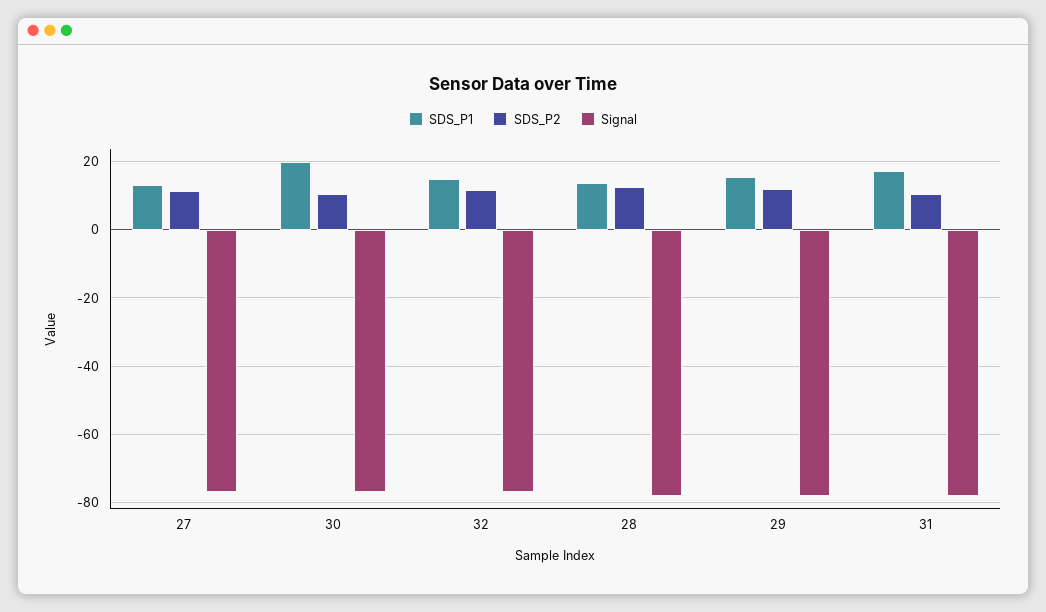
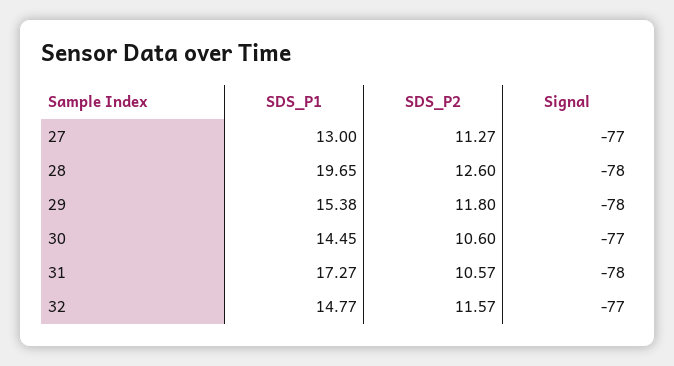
  {
    "SDS_P1": {
      "27": 13,
-     "30": 20,
+     "30": 14.45,
      "32": 14.77,
-     "28": 14,
+     "28": 19.65,
      "29": 15.38,
      "31": 17.27
    },
    "SDS_P2": {
      "27": 11.27,
      "30": 10.6,
      "32": 11.57,
      "28": 12.6,
      "29": 11.8,
      "31": 10.57
    },
    "Signal": {
      "27": -77,
      "30": -77,
      "32": -77,
      "28": -78,
      "29": -78,
      "31": -78
    }
  }

